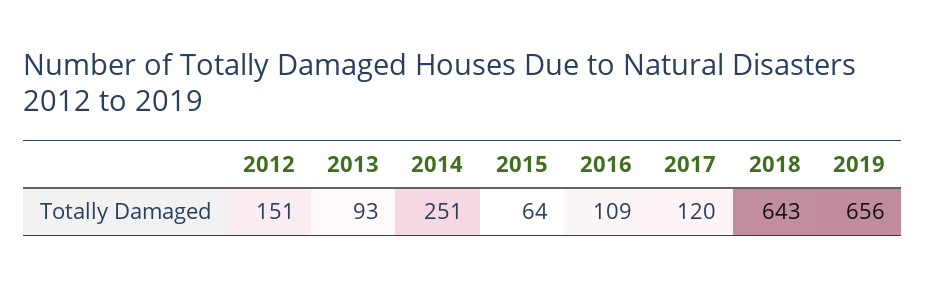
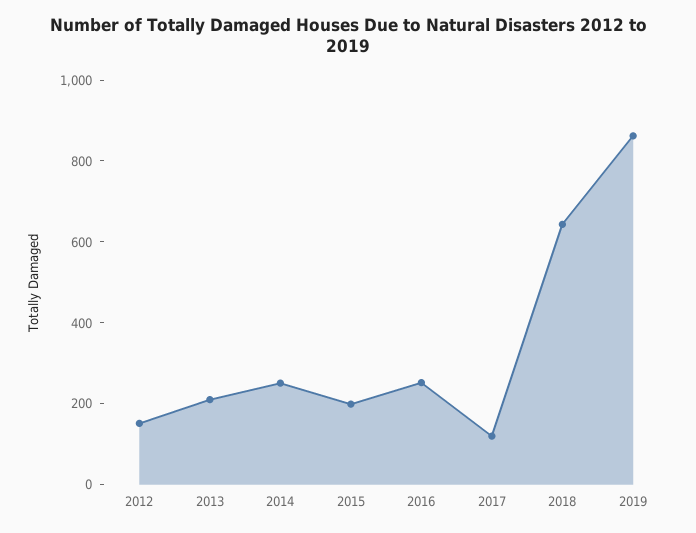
  {
    "2012": 151,
-   "2013": 93,
+   "2013": 200,
    "2014": 251,
-   "2015": 64,
+   "2015": 200,
-   "2016": 109,
+   "2016": 250,
    "2017": 120,
    "2018": 643,
-   "2019": 656
+   "2019": 850
  }

